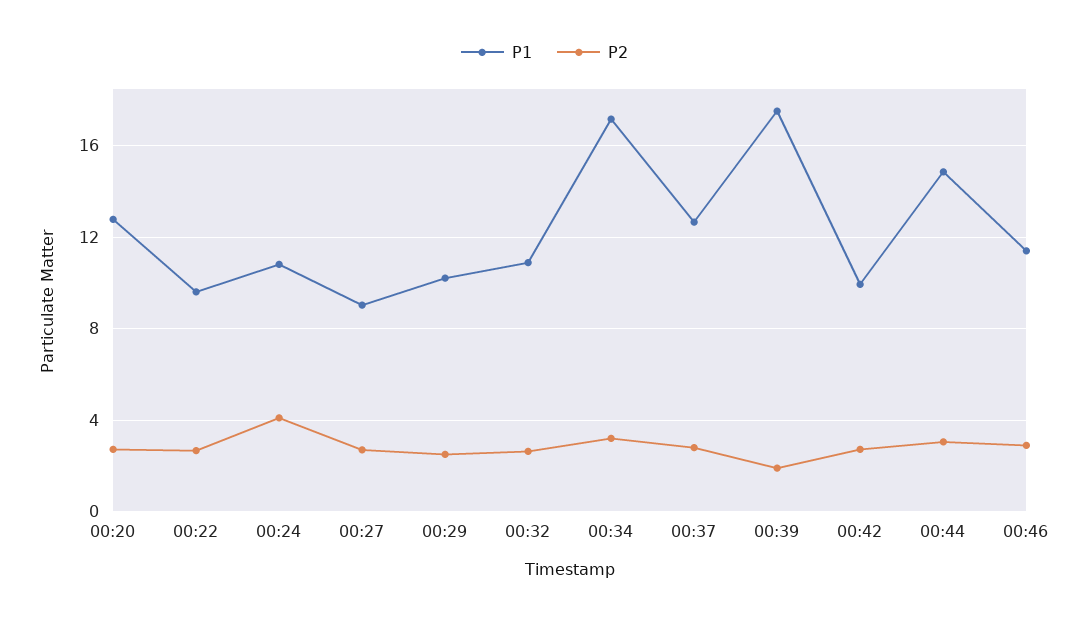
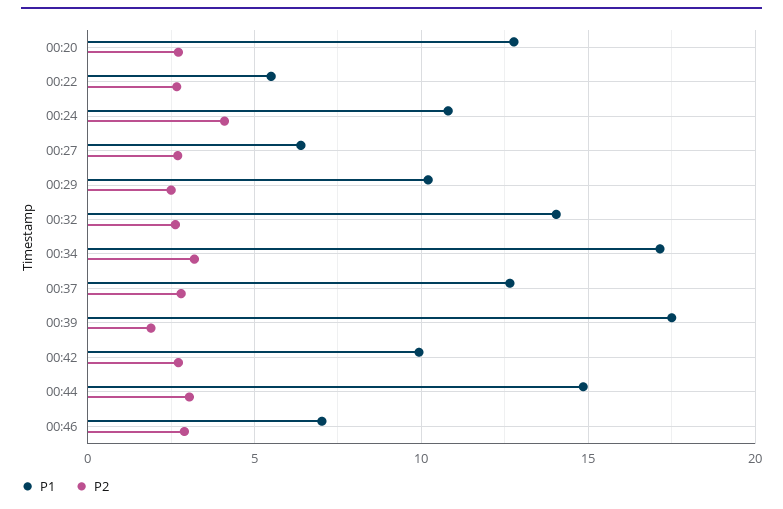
  {
    "P1": {
      "00:20": 13,
-     "00:22": 9.5,
+     "00:22": 5.5,
      "00:24": 11,
-     "00:27": 9,
+     "00:27": 6.5,
      "00:29": 10,
-     "00:32": 11,
+     "00:32": 14,
      "00:34": 17,
      "00:37": 12.5,
      "00:39": 17.5,
      "00:42": 10,
      "00:44": 15,
-     "00:46": 11.5
+     "00:46": 7
    },
    "P2": {
      "00:20": 2.5,
      "00:22": 2.5,
      "00:24": 4,
      "00:27": 2.5,
      "00:29": 2.5,
      "00:32": 2.5,
      "00:34": 3,
      "00:37": 3,
      "00:39": 2,
      "00:42": 2.5,
      "00:44": 3,
      "00:46": 3
    }
  }

